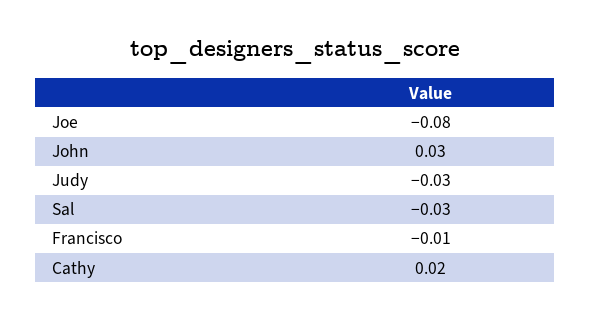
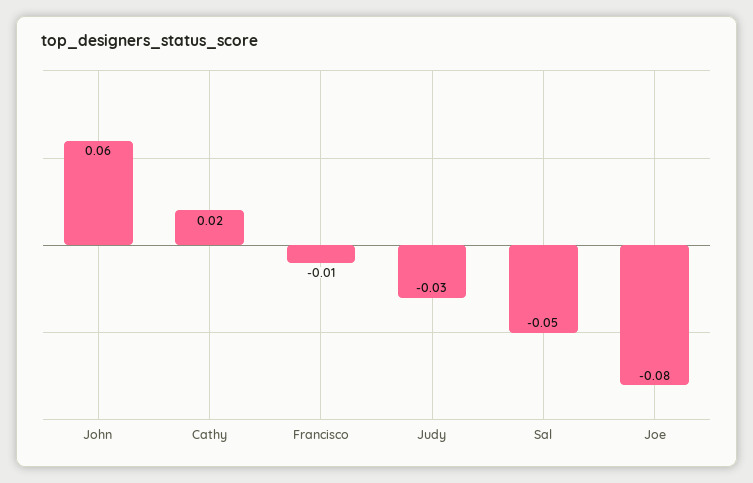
  {
    "Joe": -0.08,
-   "John": 0.03,
+   "John": 0.06,
    "Judy": -0.03,
-   "Sal": -0.03,
+   "Sal": -0.05,
    "Francisco": -0.01,
    "Cathy": 0.02
  }

